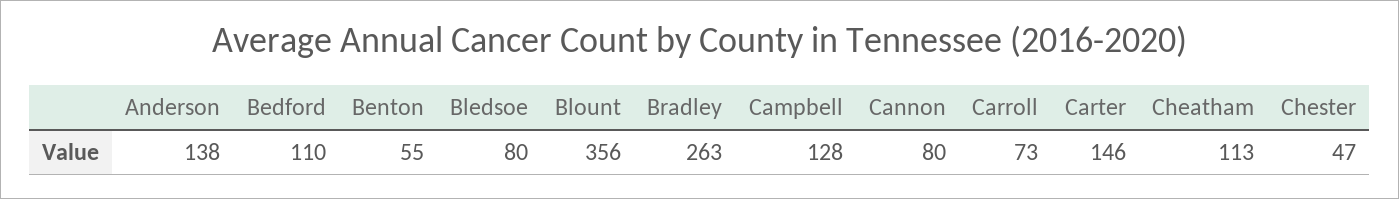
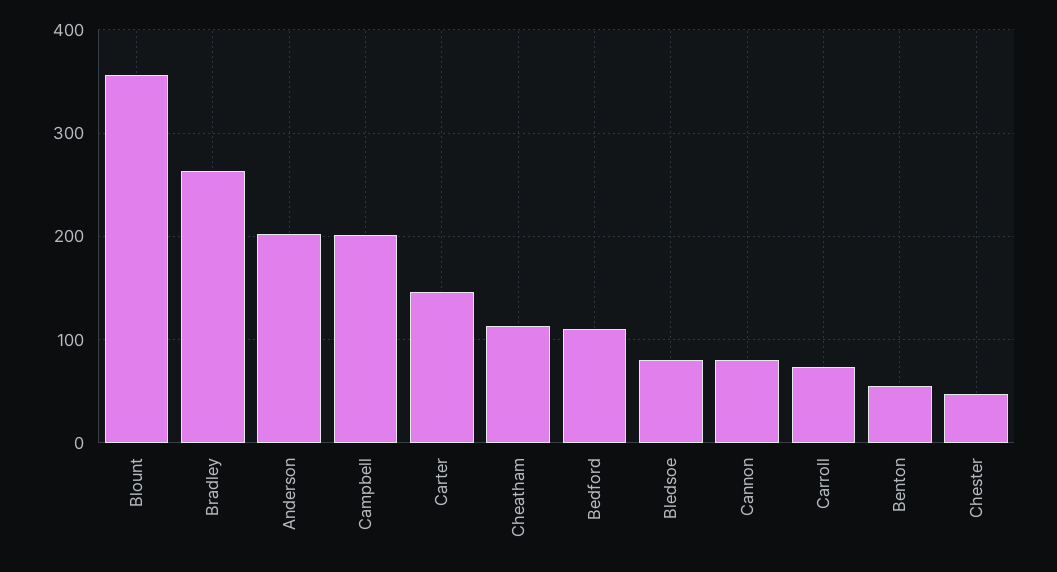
  {
-   "Anderson": 138,
+   "Anderson": 200,
    "Bedford": 110,
    "Benton": 55,
    "Bledsoe": 80,
    "Blount": 356,
    "Bradley": 263,
-   "Campbell": 128,
+   "Campbell": 200,
    "Cannon": 80,
    "Carroll": 73,
    "Carter": 146,
    "Cheatham": 113,
    "Chester": 47
  }

